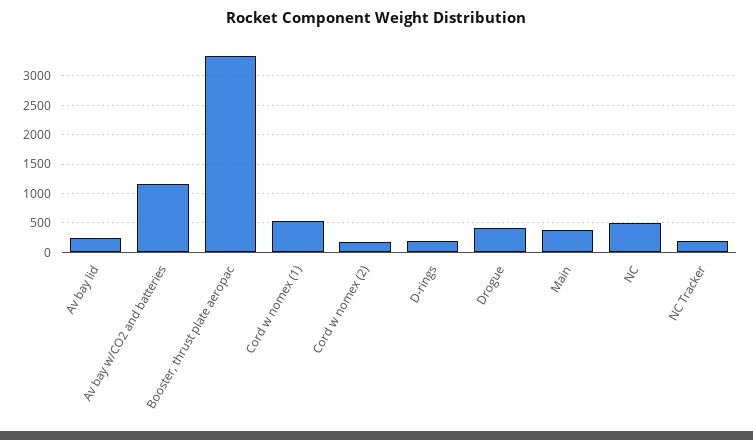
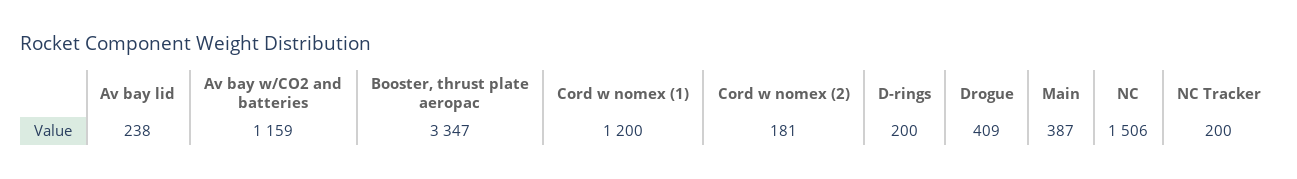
  {
    "Av bay lid": 238,
    "Av bay w/CO2 and batteries": 1159,
    "Booster, thrust plate aeropac": 3347,
-   "Cord w nomex (1)": 500,
+   "Cord w nomex (1)": 1200,
    "Cord w nomex (2)": 181,
    "D-rings": 200,
    "Drogue": 409,
    "Main": 387,
-   "NC": 500,
+   "NC": 1506,
    "NC Tracker": 200
  }

